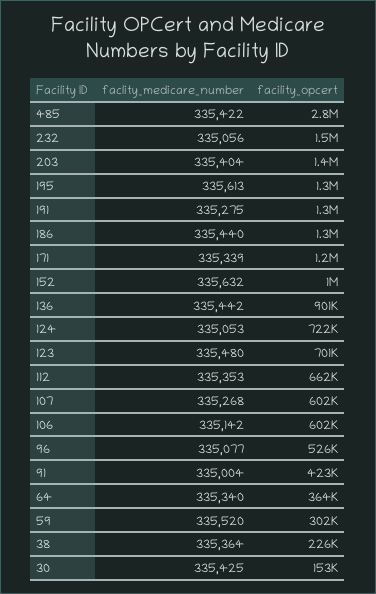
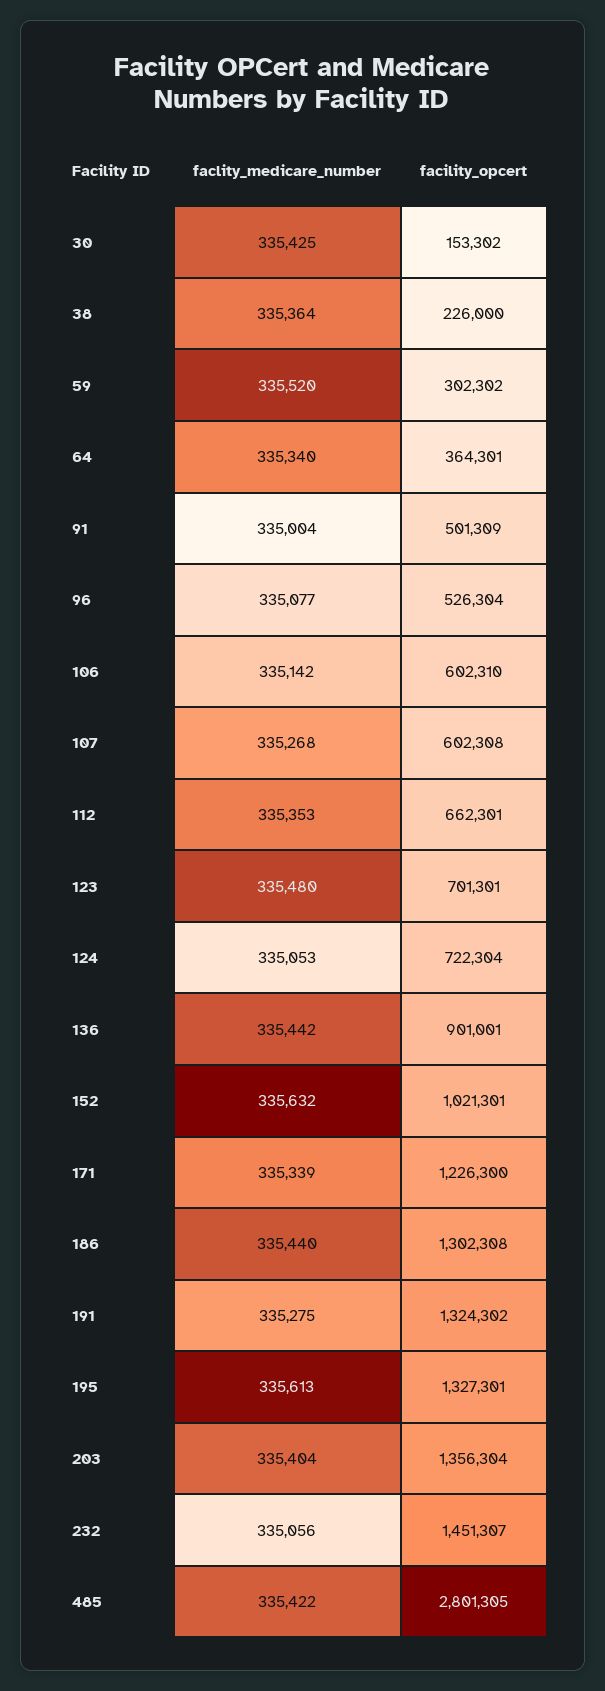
  {
    "faclity_medicare_number": {
      "485": 335422,
      "232": 335056,
      "203": 335404,
      "195": 335613,
      "191": 335275,
      "186": 335440,
      "171": 335339,
      "152": 335632,
      "136": 335442,
      "124": 335053,
      "123": 335480,
      "112": 335353,
      "107": 335268,
      "106": 335142,
      "96": 335077,
      "91": 335004,
      "64": 335340,
      "59": 335520,
      "38": 335364,
      "30": 335425
    },
    "facility_opcert": {
      "485": 2801305,
      "232": 1451307,
      "203": 1356304,
      "195": 1327301,
      "191": 1324302,
      "186": 1302308,
      "171": 1226300,
      "152": 1021301,
      "136": 901001,
      "124": 722304,
      "123": 701301,
      "112": 662301,
      "107": 602308,
      "106": 602310,
      "96": 526304,
-     "91": 423000,
+     "91": 501309,
      "64": 364301,
      "59": 302302,
      "38": 226000,
      "30": 153302
    }
  }

